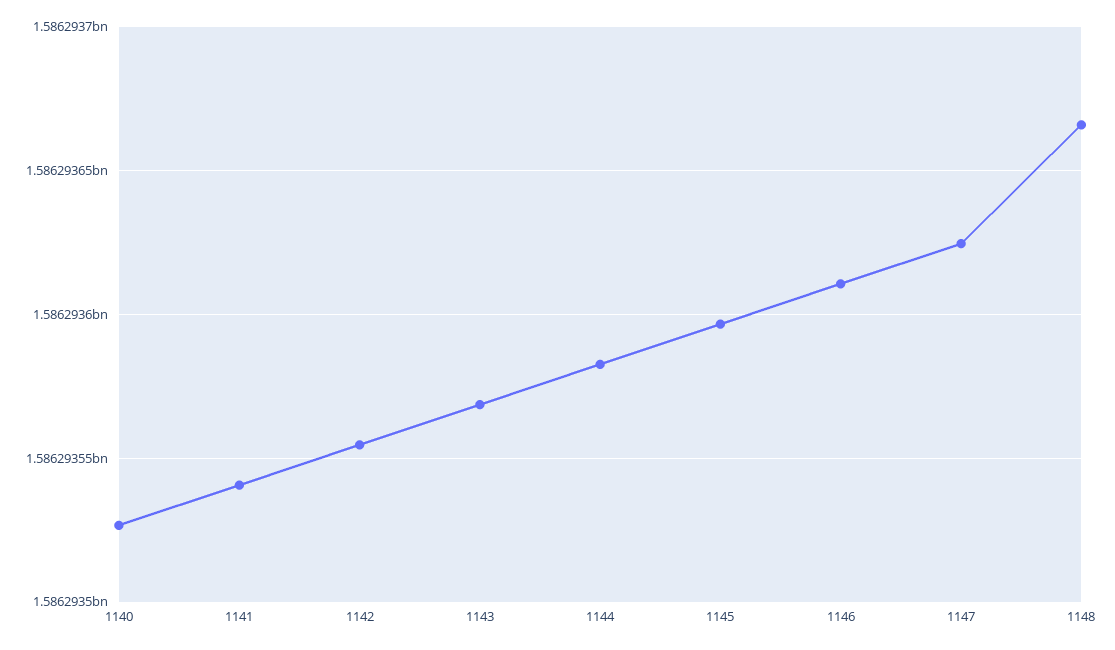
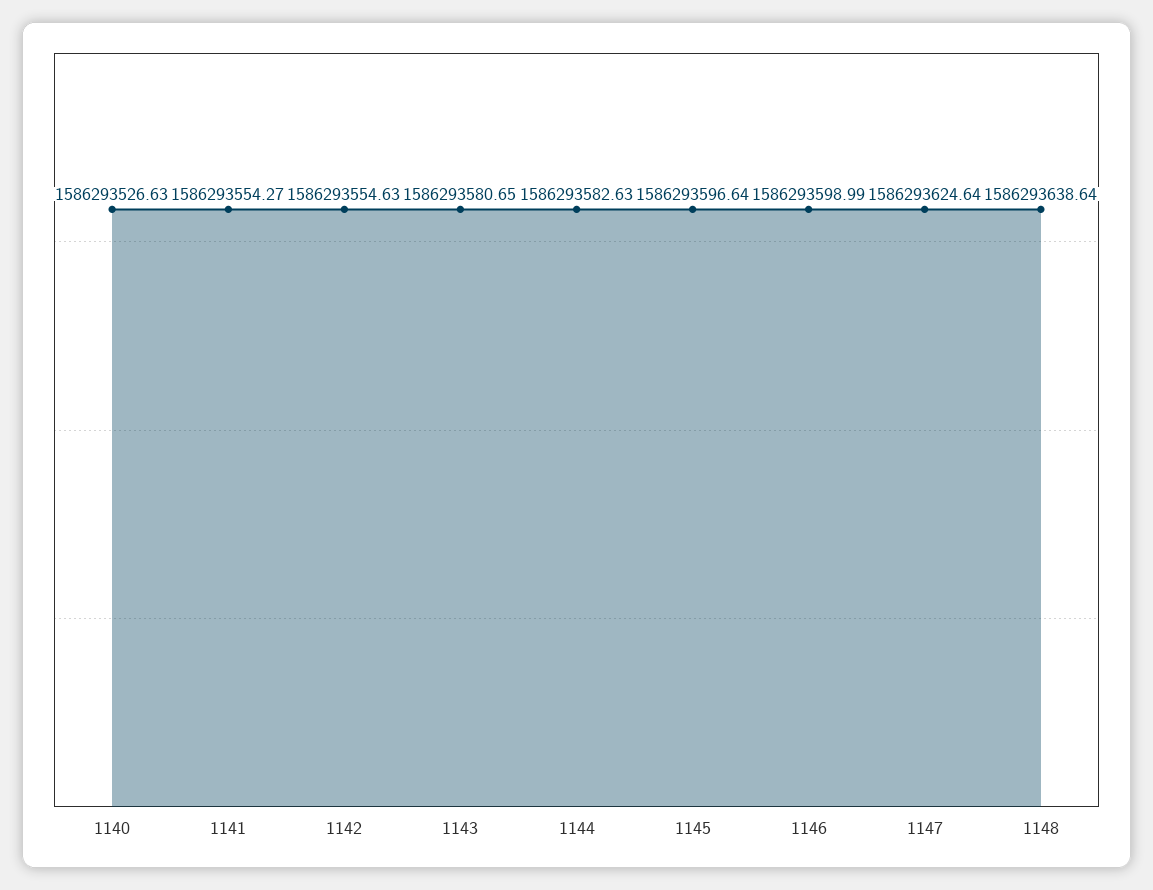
  {
    "1140": 1586293526.63,
-   "1141": 1586293540,
+   "1141": 1586293554.27,
    "1142": 1586293554.63,
-   "1143": 1586293570,
+   "1143": 1586293580.65,
    "1144": 1586293582.63,
    "1145": 1586293596.64,
-   "1146": 1586293610,
+   "1146": 1586293598.99,
    "1147": 1586293624.64,
-   "1148": 1586293665
+   "1148": 1586293638.64
  }

